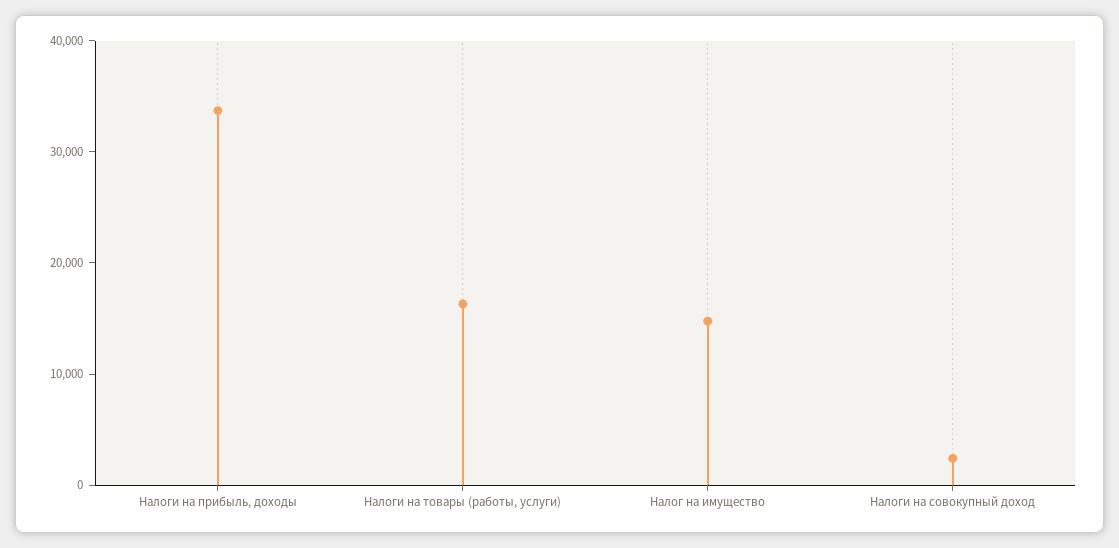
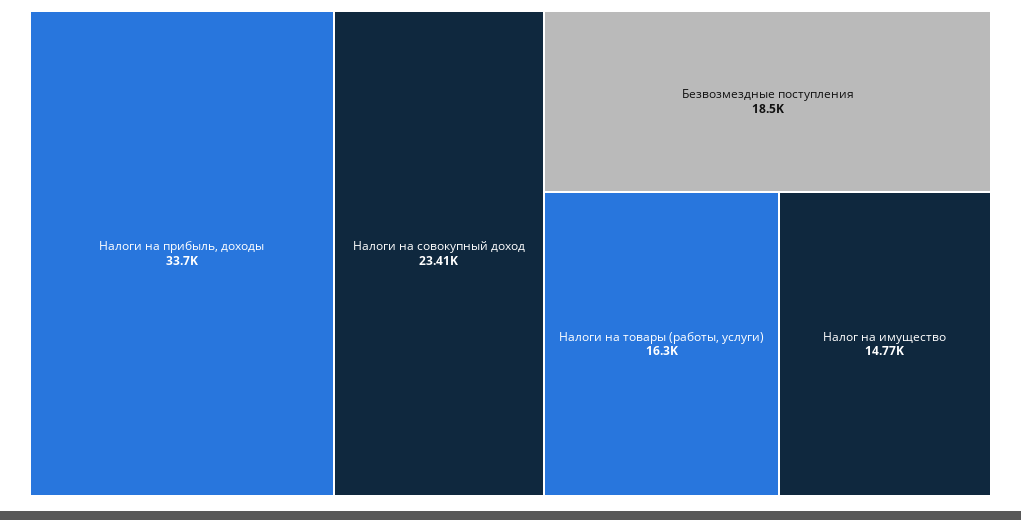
  {
    "Налоги на прибыль, доходы": 33700,
    "Налоги на товары (работы, услуги)": 16300,
    "Налог на имущество": 14770,
-   "Налоги на совокупный доход": 2000
+   "Налоги на совокупный доход": 23410,
+   "Безвозмездные поступления": 18500
  }

